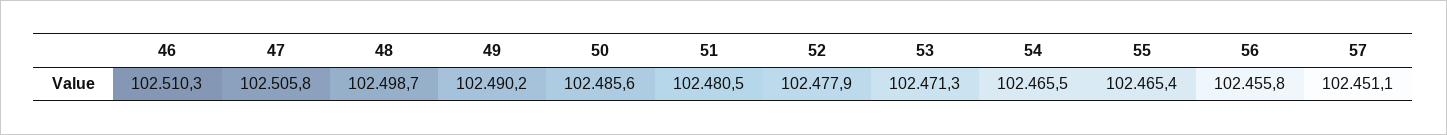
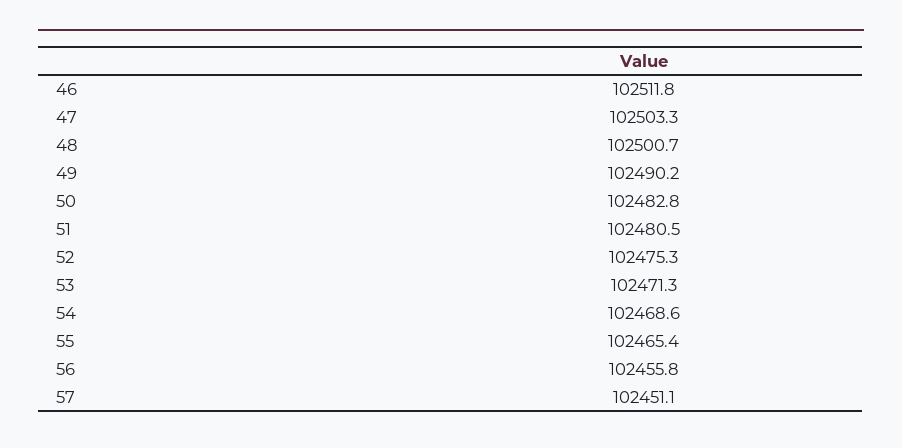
  {
-   "46": 102510.3,
+   "46": 102511.8,
-   "47": 102505.8,
+   "47": 102503.3,
-   "48": 102498.7,
+   "48": 102500.7,
    "49": 102490.2,
-   "50": 102485.6,
+   "50": 102482.8,
    "51": 102480.5,
-   "52": 102477.9,
+   "52": 102475.3,
    "53": 102471.3,
-   "54": 102465.5,
+   "54": 102468.6,
    "55": 102465.4,
    "56": 102455.8,
    "57": 102451.1
  }

